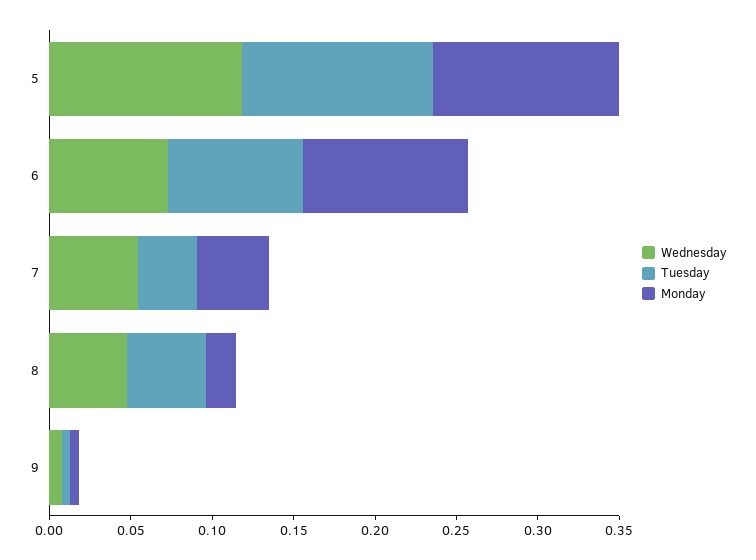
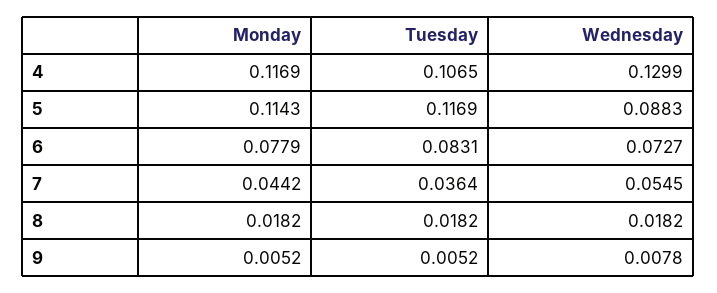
  {
    "Wednesday": {
-     "5": 0.12,
+     "5": 0.0883,
      "6": 0.0727,
      "7": 0.0545,
-     "8": 0.05,
+     "8": 0.0182,
-     "9": 0.0078
+     "9": 0.0078,
+     "4": 0.1299
    },
    "Tuesday": {
      "5": 0.1169,
      "6": 0.0831,
      "7": 0.0364,
-     "8": 0.05,
+     "8": 0.0182,
-     "9": 0.0052
+     "9": 0.0052,
+     "4": 0.1065
    },
    "Monday": {
      "5": 0.1143,
-     "6": 0.1,
+     "6": 0.0779,
      "7": 0.0442,
      "8": 0.0182,
-     "9": 0.0052
+     "9": 0.0052,
+     "4": 0.1169
    }
  }

